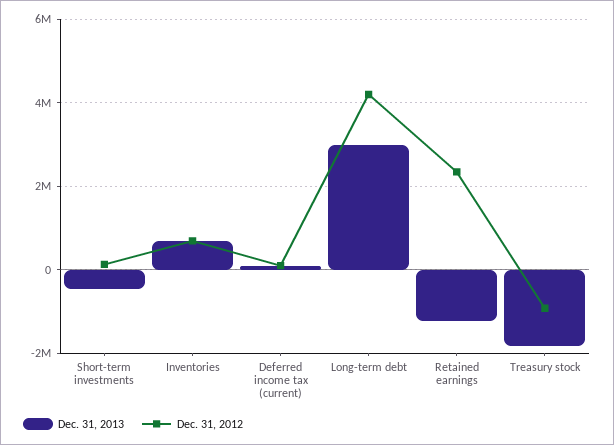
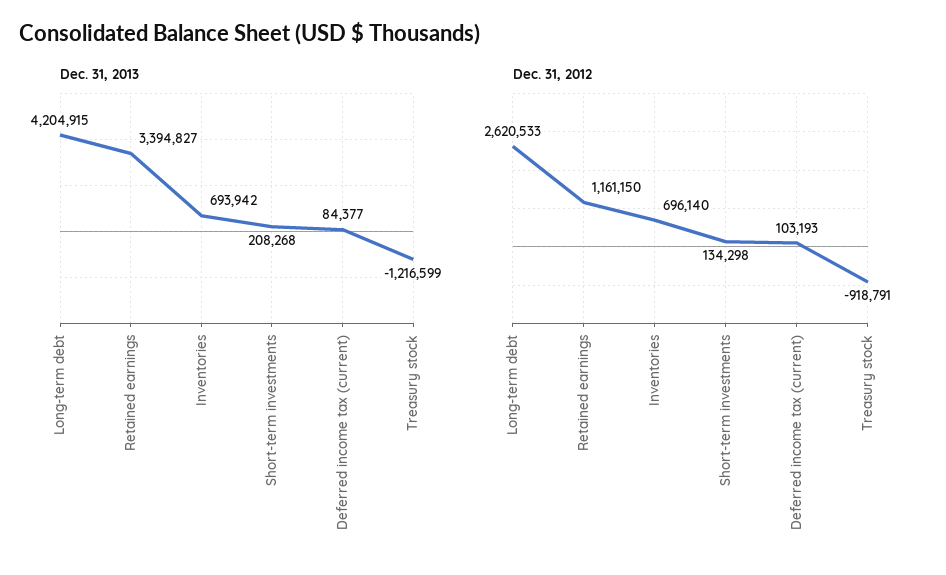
  {
    "Dec. 31, 2013": {
-     "Short-term investments": -400000,
+     "Short-term investments": 208268,
      "Inventories": 693942,
      "Deferred income tax (current)": 84377,
-     "Long-term debt": 3000000,
+     "Long-term debt": 4204915,
-     "Retained earnings": -1200000,
+     "Retained earnings": 3394827,
-     "Treasury stock": -1800000
+     "Treasury stock": -1216599
    },
    "Dec. 31, 2012": {
      "Short-term investments": 134298,
      "Inventories": 696140,
      "Deferred income tax (current)": 103193,
-     "Long-term debt": 4200000,
+     "Long-term debt": 2620533,
-     "Retained earnings": 2400000,
+     "Retained earnings": 1161150,
      "Treasury stock": -918791
    }
  }

